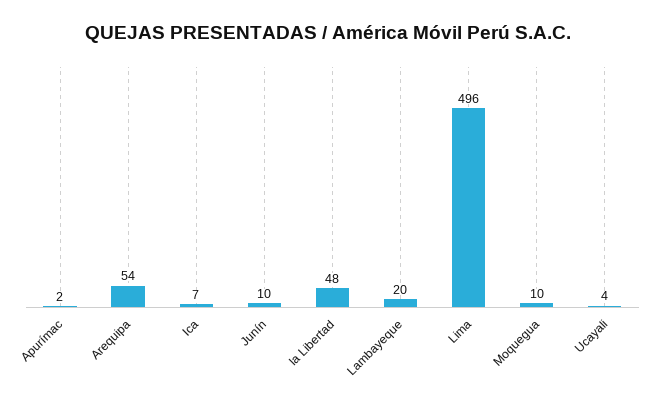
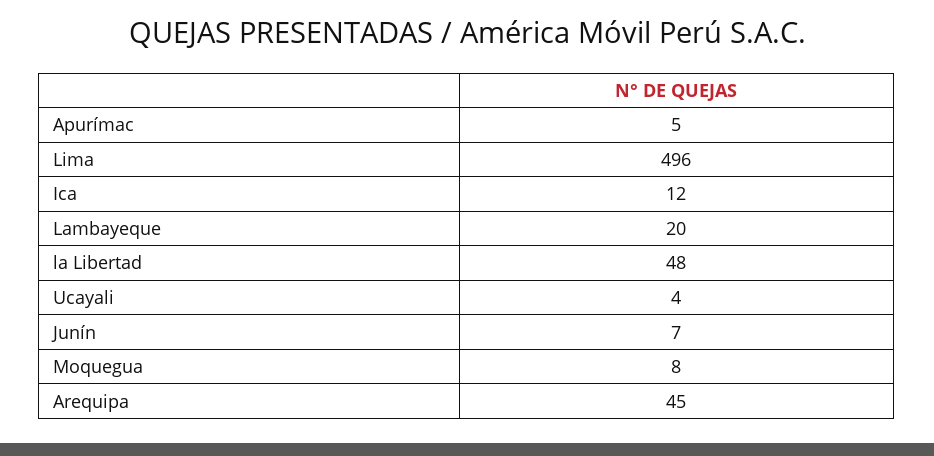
  {
-   "Apurímac": 2,
+   "Apurímac": 5,
-   "Arequipa": 54,
+   "Arequipa": 45,
-   "Ica": 7,
+   "Ica": 12,
-   "Junín": 10,
+   "Junín": 7,
    "la Libertad": 48,
    "Lambayeque": 20,
    "Lima": 496,
-   "Moquegua": 10,
+   "Moquegua": 8,
    "Ucayali": 4
  }

